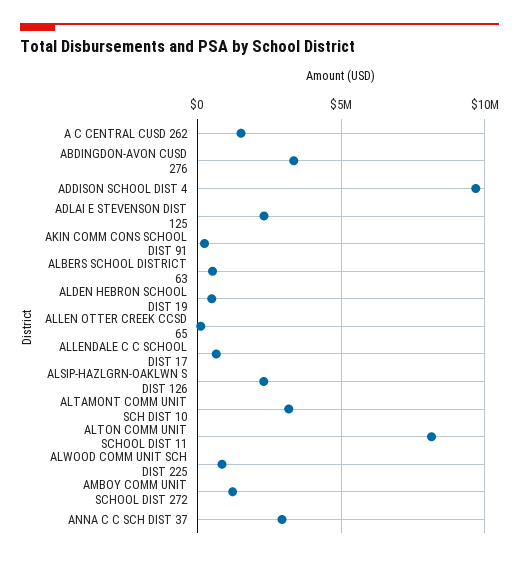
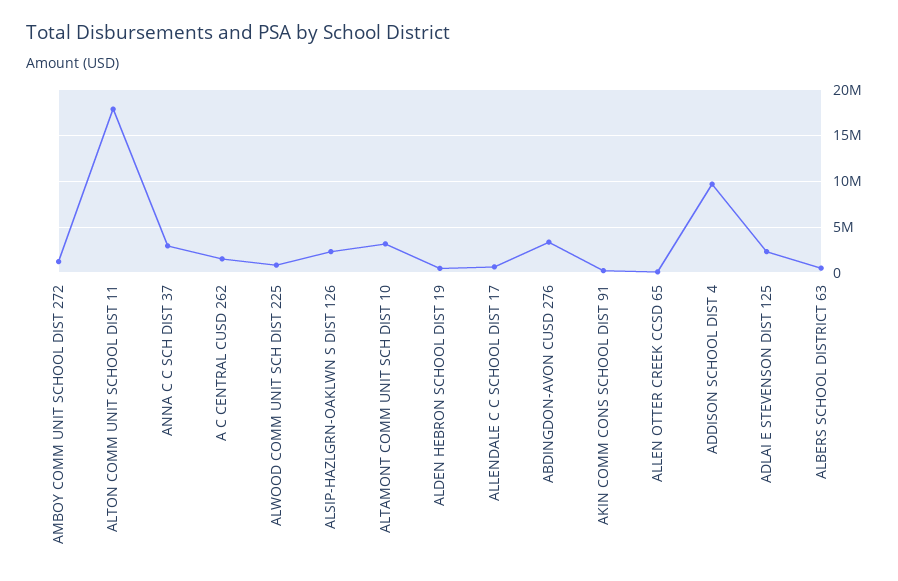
  {
    "A C CENTRAL CUSD 262": 1500000,
    "ABDINGDON-AVON CUSD 276": 3500000,
    "ADDISON SCHOOL DIST 4": 9500000,
    "ADLAI E STEVENSON DIST 125": 2500000,
    "AKIN COMM CONS SCHOOL DIST 91": 500000,
    "ALBERS SCHOOL DISTRICT 63": 500000,
    "ALDEN HEBRON SCHOOL DIST 19": 500000,
    "ALLEN OTTER CREEK CCSD 65": 0,
    "ALLENDALE C C SCHOOL DIST 17": 500000,
    "ALSIP-HAZLGRN-OAKLWN S DIST 126": 2500000,
    "ALTAMONT COMM UNIT SCH DIST 10": 3000000,
-   "ALTON COMM UNIT SCHOOL DIST 11": 8000000,
+   "ALTON COMM UNIT SCHOOL DIST 11": 18000000,
    "ALWOOD COMM UNIT SCH DIST 225": 1000000,
    "AMBOY COMM UNIT SCHOOL DIST 272": 1000000,
    "ANNA C C SCH DIST 37": 3000000
  }

